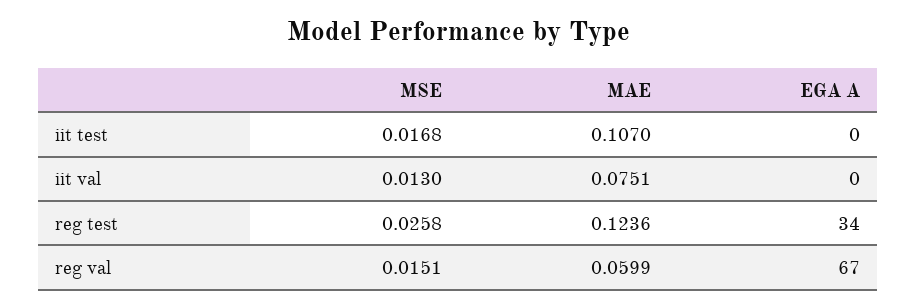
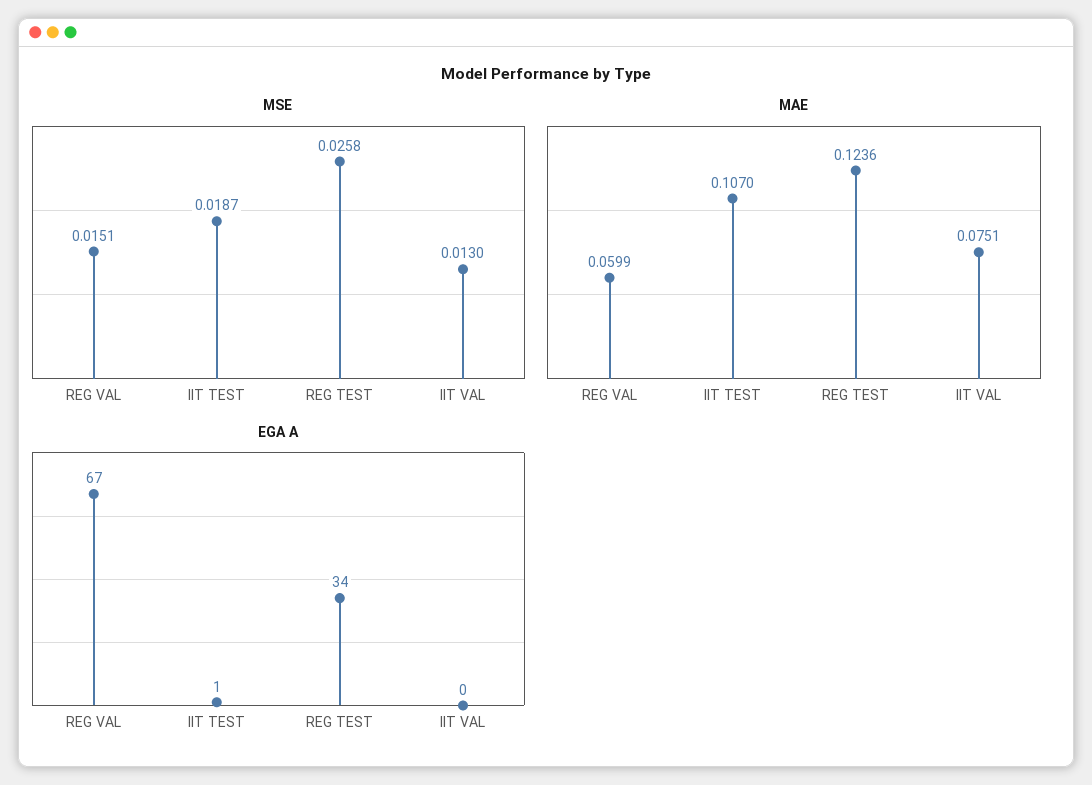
  {
    "MSE": {
-     "iit test": 0.0168,
+     "iit test": 0.0187,
      "iit val": 0.013,
      "reg test": 0.0258,
      "reg val": 0.0151
    },
    "MAE": {
      "iit test": 0.107,
      "iit val": 0.0751,
      "reg test": 0.1236,
      "reg val": 0.0599
    },
    "EGA A": {
-     "iit test": 0,
+     "iit test": 1,
      "iit val": 0,
      "reg test": 34,
      "reg val": 67
    }
  }

